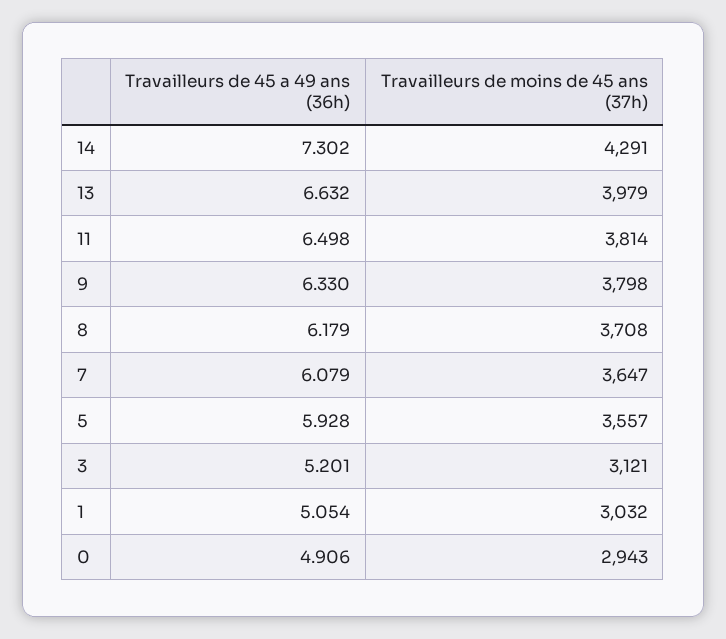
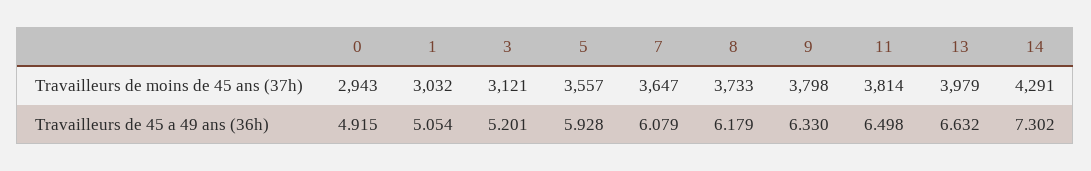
  {
    "Travailleurs de 45 a 49 ans (36h)": {
      "14": 7.302,
      "13": 6.632,
      "11": 6.498,
      "9": 6.33,
      "8": 6.179,
      "7": 6.079,
      "5": 5.928,
      "3": 5.201,
      "1": 5.054,
-     "0": 4.906
+     "0": 4.915
    },
    "Travailleurs de moins de 45 ans (37h)": {
      "14": 4291,
      "13": 3979,
      "11": 3814,
      "9": 3798,
-     "8": 3708,
+     "8": 3733,
      "7": 3647,
      "5": 3557,
      "3": 3121,
      "1": 3032,
      "0": 2943
    }
  }

